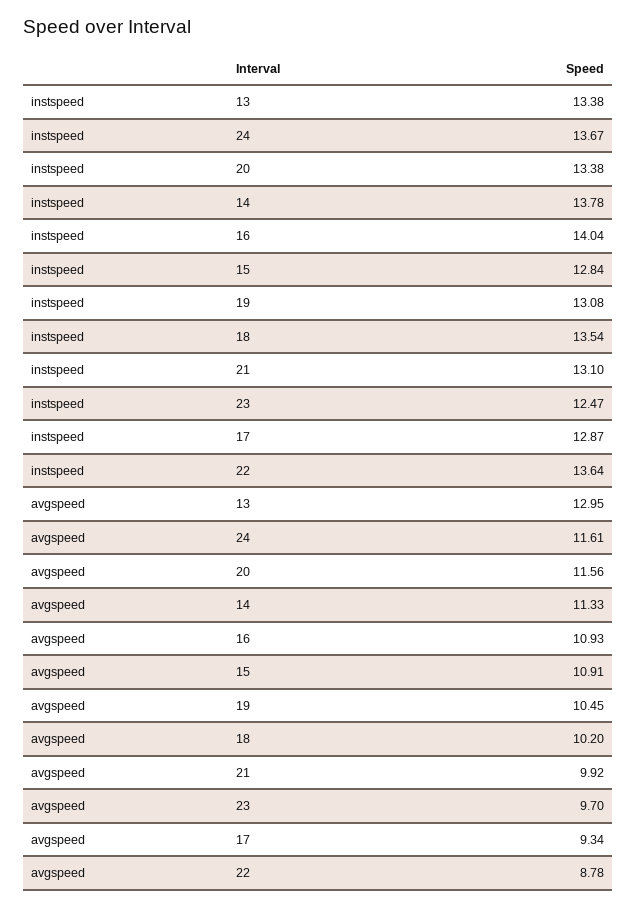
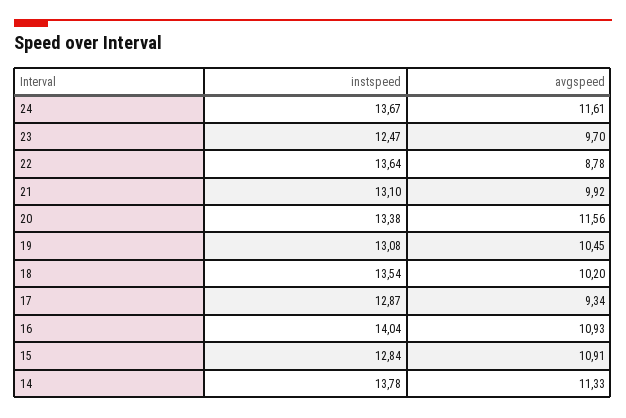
  {
    "instspeed": {
-     "13": 13.38,
      "24": 13.67,
      "20": 13.38,
      "14": 13.78,
      "16": 14.04,
      "15": 12.84,
      "19": 13.08,
      "18": 13.54,
      "21": 13.1,
      "23": 12.47,
      "17": 12.87,
      "22": 13.64
    },
    "avgspeed": {
-     "13": 12.95,
      "24": 11.61,
      "20": 11.56,
      "14": 11.33,
      "16": 10.93,
      "15": 10.91,
      "19": 10.45,
      "18": 10.2,
      "21": 9.92,
      "23": 9.7,
      "17": 9.34,
      "22": 8.78
    }
  }

